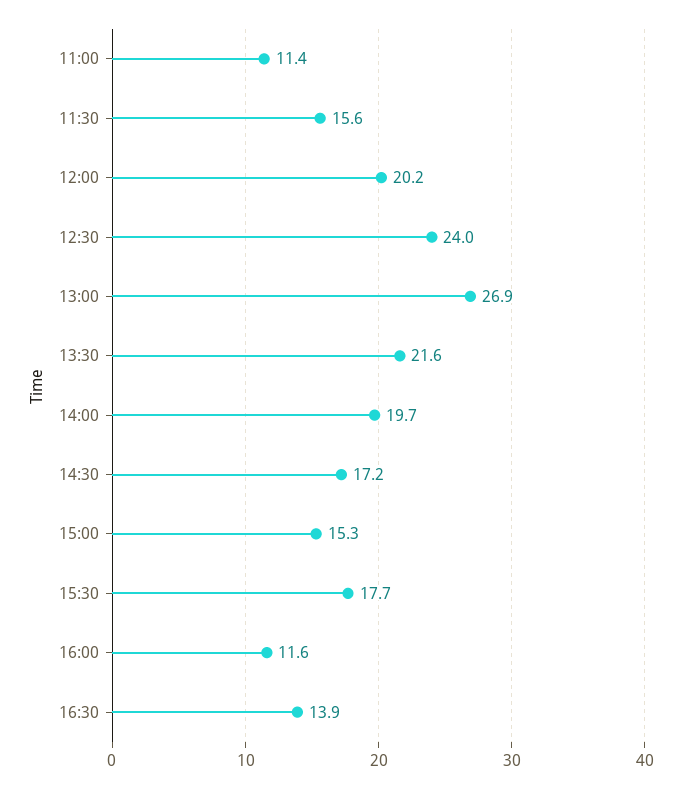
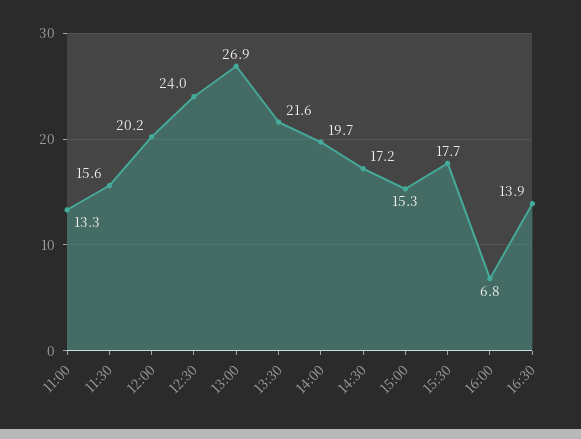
  {
-   "11:00": 11.4,
+   "11:00": 13.3,
    "11:30": 15.6,
    "12:00": 20.2,
    "12:30": 24,
    "13:00": 26.9,
    "13:30": 21.6,
    "14:00": 19.7,
    "14:30": 17.2,
    "15:00": 15.3,
    "15:30": 17.7,
-   "16:00": 11.6,
+   "16:00": 6.8,
    "16:30": 13.9
  }

